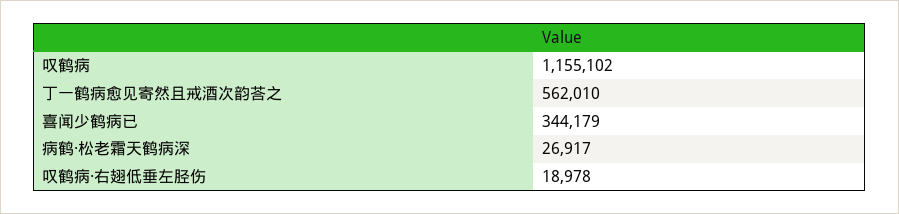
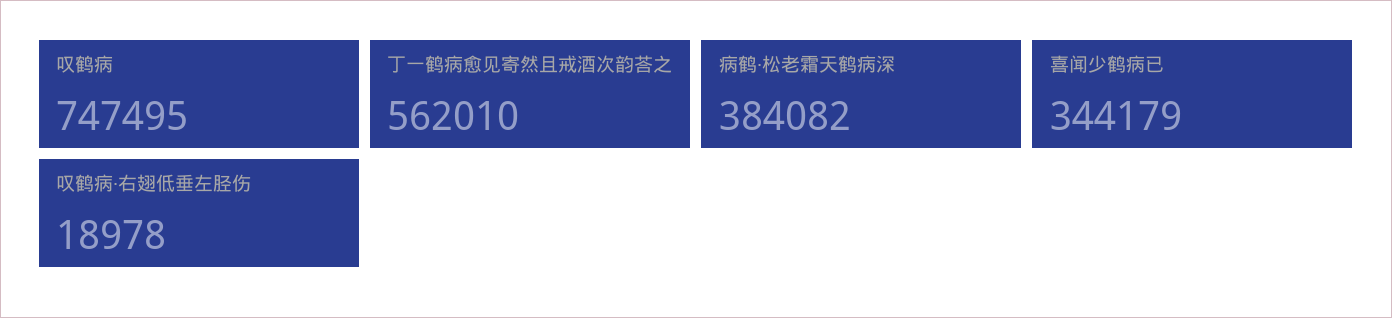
  {
-   "叹鹤病": 1155102,
+   "叹鹤病": 747495,
    "丁一鹤病愈见寄然且戒酒次韵荅之": 562010,
    "喜闻少鹤病已": 344179,
-   "病鹤·松老霜天鹤病深": 26917,
+   "病鹤·松老霜天鹤病深": 384082,
    "叹鹤病·右翅低垂左胫伤": 18978
  }

